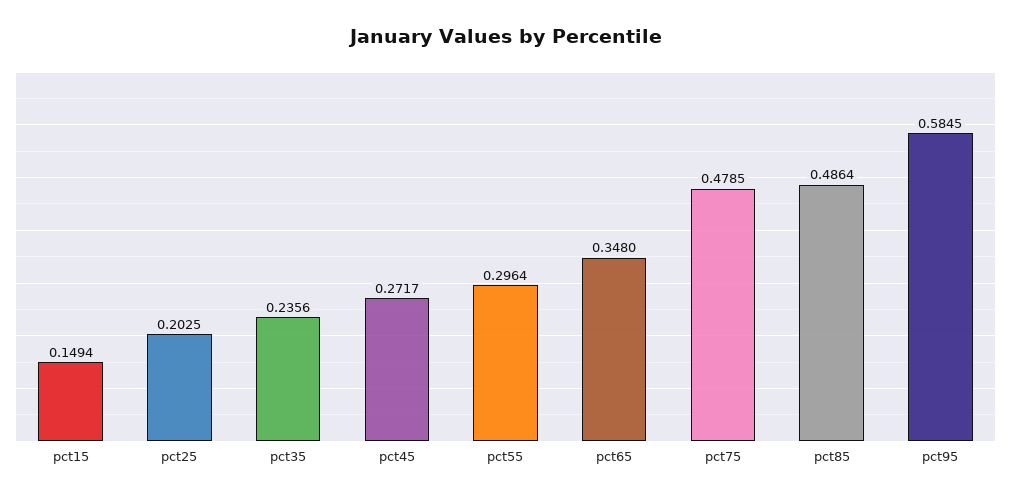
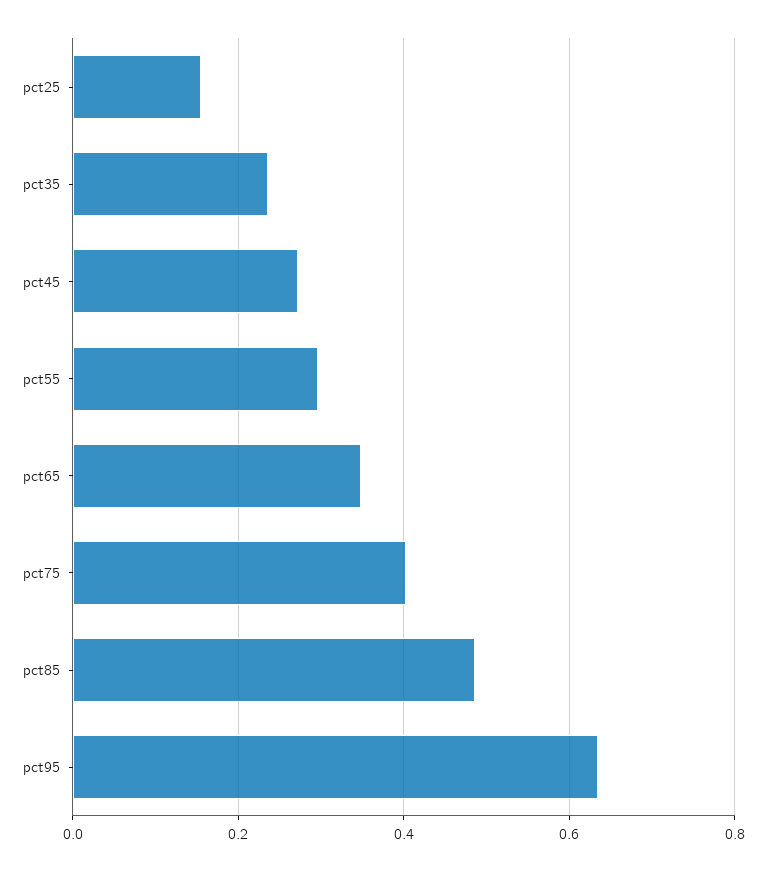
  {
-   "pct15": 0.1494,
-   "pct25": 0.2025,
+   "pct25": 0.16,
    "pct35": 0.2356,
    "pct45": 0.2717,
    "pct55": 0.2964,
    "pct65": 0.348,
-   "pct75": 0.4785,
+   "pct75": 0.4,
    "pct85": 0.4864,
-   "pct95": 0.5845
+   "pct95": 0.64
  }

